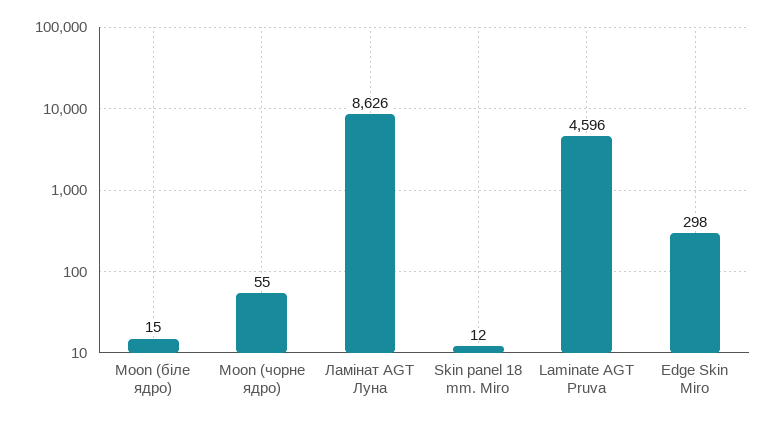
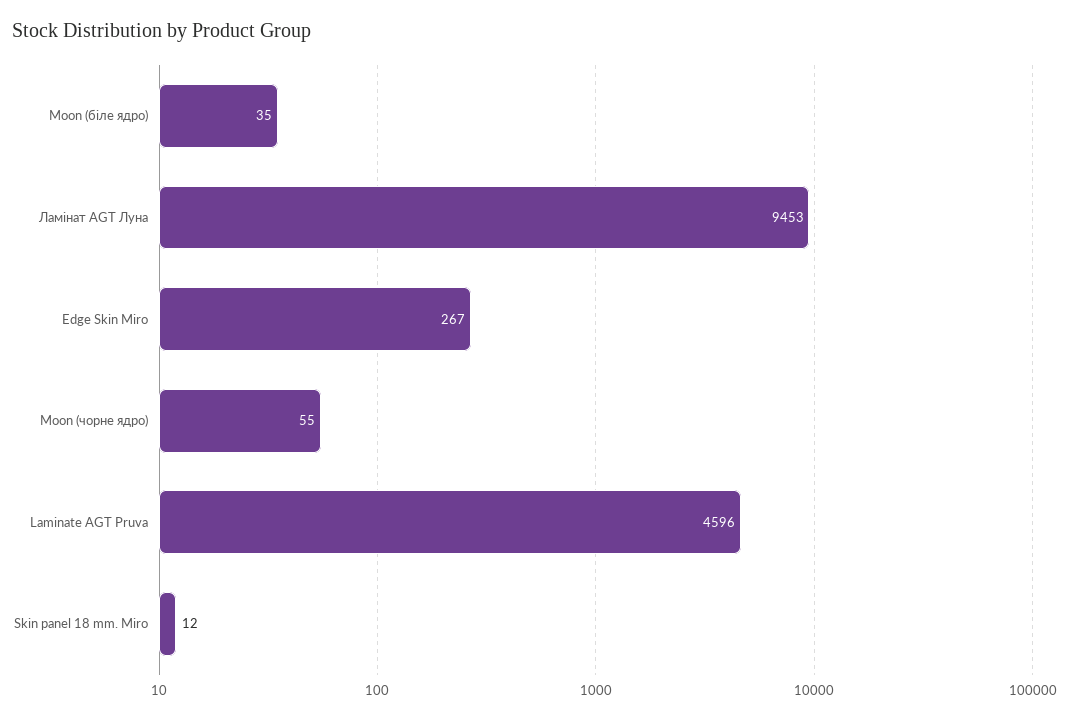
  {
-   "Moon (біле ядро)": 15,
+   "Moon (біле ядро)": 35,
    "Moon (чорне ядро)": 55,
-   "Ламінат AGT Луна": 8626,
+   "Ламінат AGT Луна": 9453,
    "Skin panel 18 mm. Miro": 12,
    "Laminate AGT Pruva": 4596,
-   "Edge Skin Miro": 298
+   "Edge Skin Miro": 267
  }

